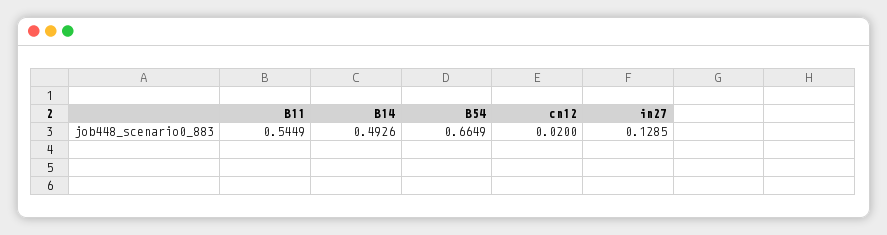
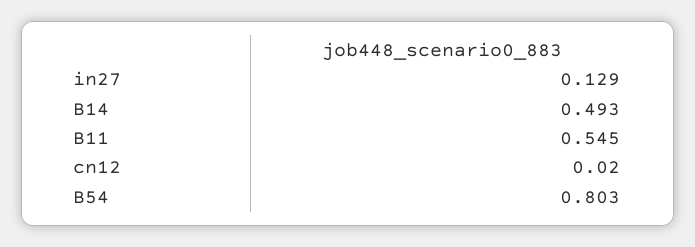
  {
    "B11": 0.5449,
    "B14": 0.4926,
-   "B54": 0.6649,
+   "B54": 0.803,
    "cn12": 0.02,
    "in27": 0.1285
  }

